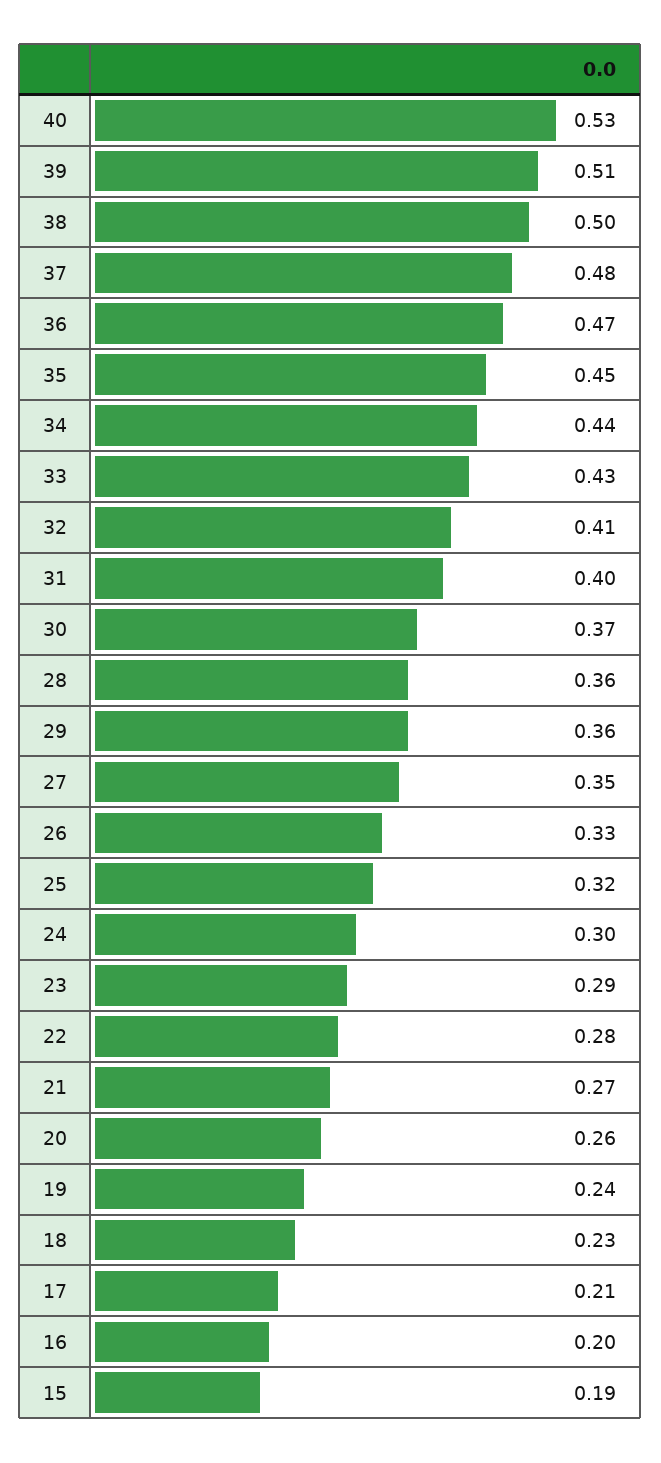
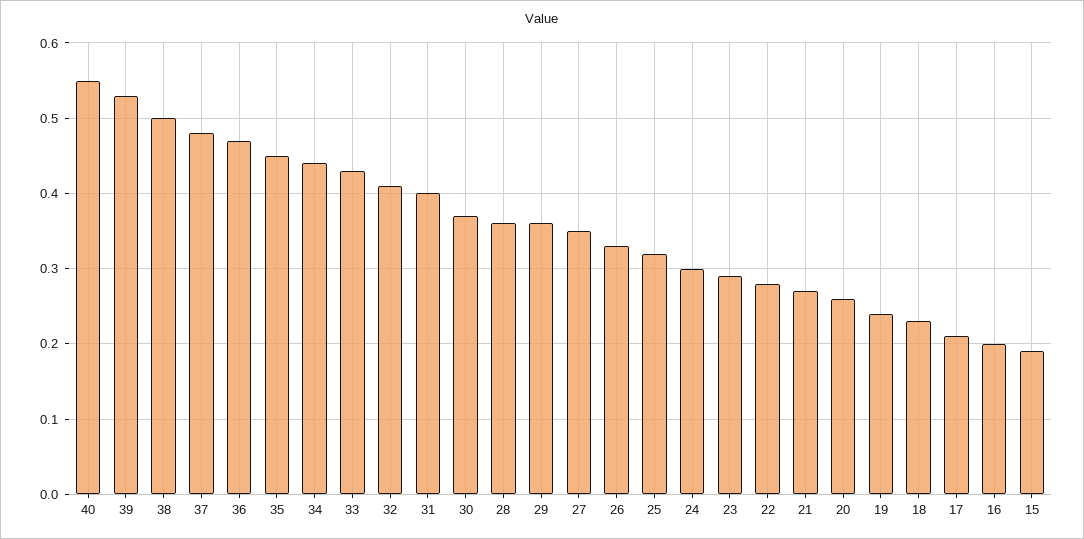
  {
-   "40": 0.53,
+   "40": 0.55,
-   "39": 0.51,
+   "39": 0.53,
    "38": 0.5,
    "37": 0.48,
    "36": 0.47,
    "35": 0.45,
    "34": 0.44,
    "33": 0.43,
    "32": 0.41,
    "31": 0.4,
    "30": 0.37,
    "28": 0.36,
    "29": 0.36,
    "27": 0.35,
    "26": 0.33,
    "25": 0.32,
    "24": 0.3,
    "23": 0.29,
    "22": 0.28,
    "21": 0.27,
    "20": 0.26,
    "19": 0.24,
    "18": 0.23,
    "17": 0.21,
    "16": 0.2,
    "15": 0.19
  }

